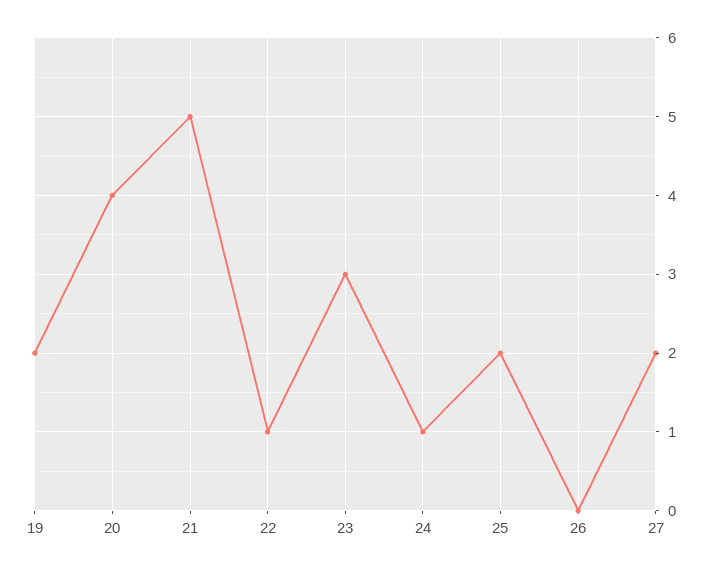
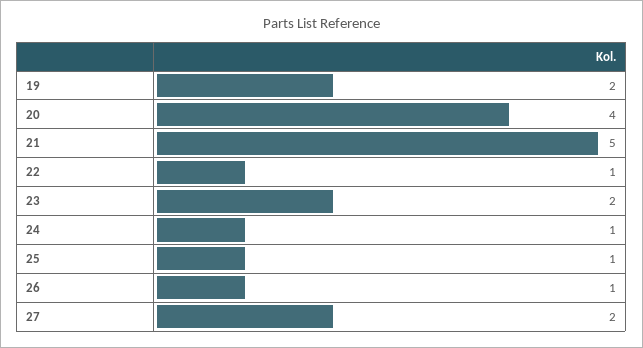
  {
    "19": 2,
    "20": 4,
    "21": 5,
    "22": 1,
-   "23": 3,
+   "23": 2,
    "24": 1,
-   "25": 2,
+   "25": 1,
-   "26": 0,
+   "26": 1,
    "27": 2
  }

